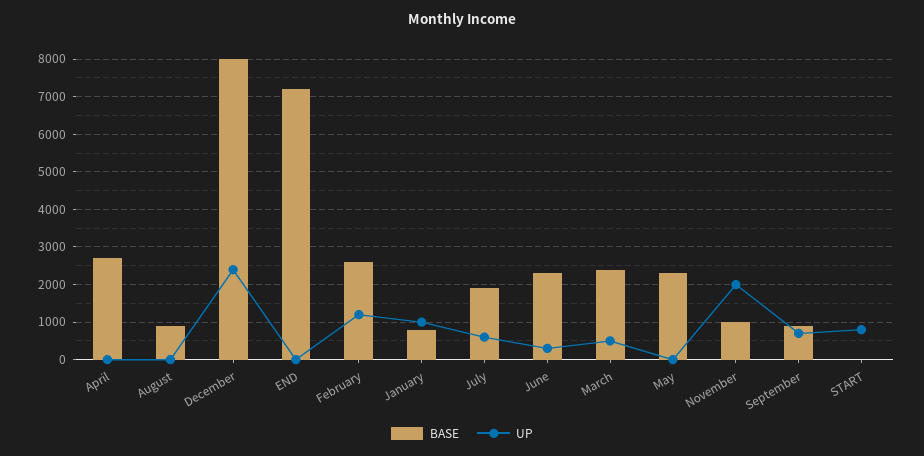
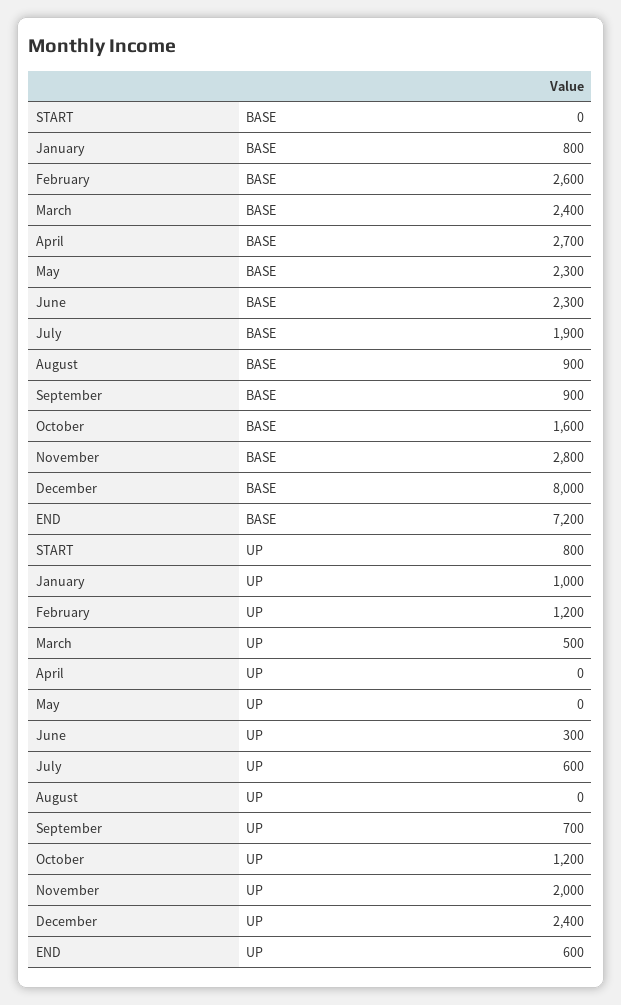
  {
    "BASE": {
      "April": 2700,
      "August": 900,
      "December": 8000,
      "END": 7200,
      "February": 2600,
      "January": 800,
      "July": 1900,
      "June": 2300,
      "March": 2400,
      "May": 2300,
-     "November": 1000,
+     "November": 2800,
      "September": 900,
-     "START": 0
+     "START": 0,
+     "October": 1600
    },
    "UP": {
      "April": 0,
      "August": 0,
      "December": 2400,
-     "END": 0,
+     "END": 600,
      "February": 1200,
      "January": 1000,
      "July": 600,
      "June": 300,
      "March": 500,
      "May": 0,
      "November": 2000,
      "September": 700,
-     "START": 800
+     "START": 800,
+     "October": 1200
    }
  }

